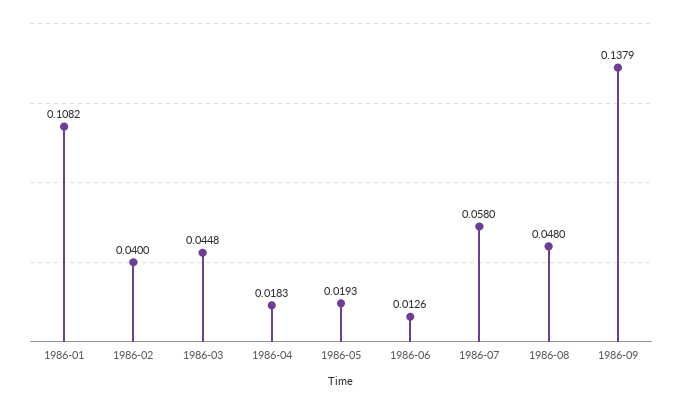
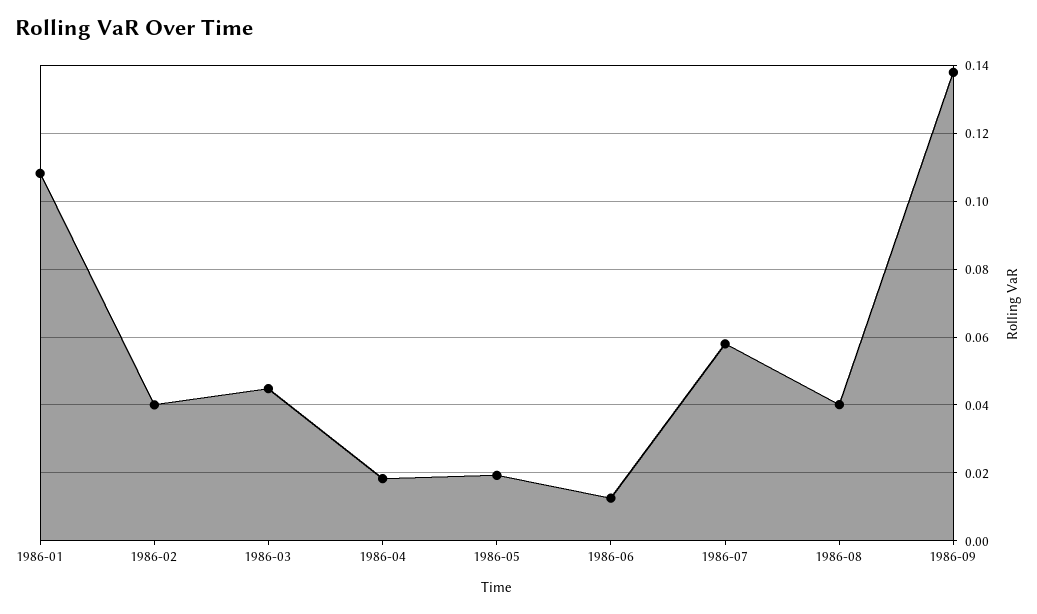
  {
    "1986-01": 0.1082,
    "1986-02": 0.04,
    "1986-03": 0.0448,
    "1986-04": 0.0183,
    "1986-05": 0.0193,
    "1986-06": 0.0126,
    "1986-07": 0.058,
-   "1986-08": 0.048,
+   "1986-08": 0.04,
    "1986-09": 0.1379
  }

